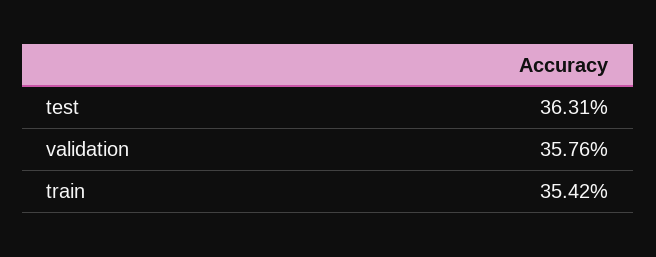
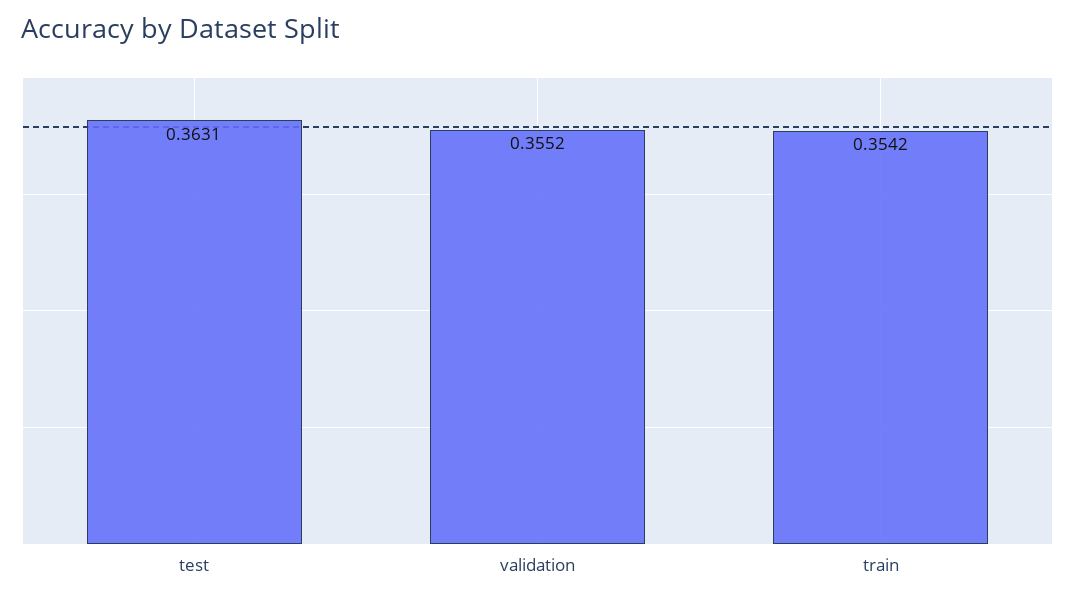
  {
    "test": 0.3631,
-   "validation": 0.3576,
+   "validation": 0.3552,
    "train": 0.3542
  }

